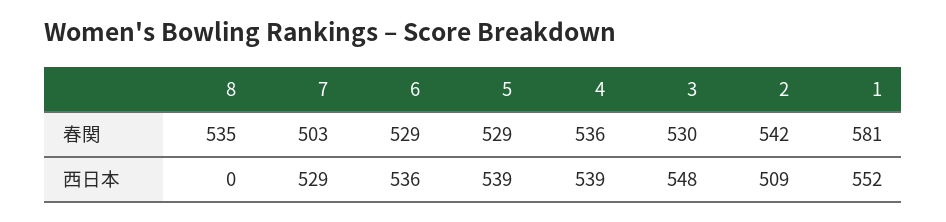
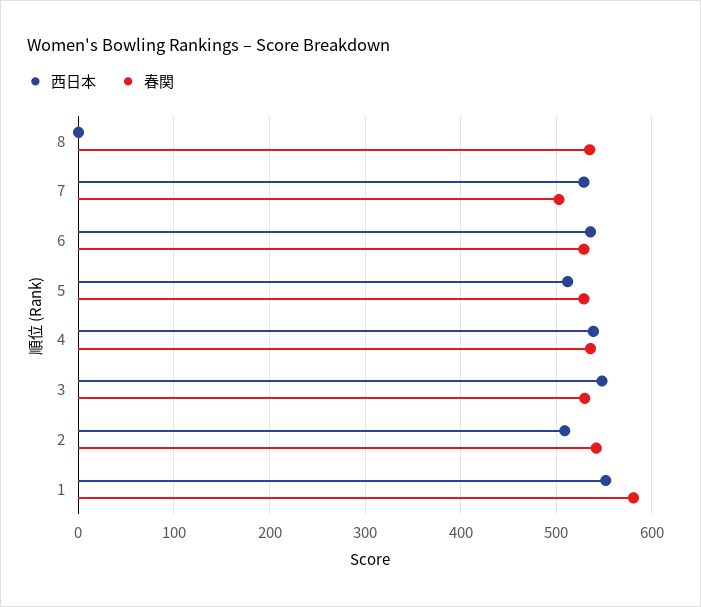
  {
    "春関": {
      "8": 535,
      "7": 503,
      "6": 529,
      "5": 529,
      "4": 536,
      "3": 530,
      "2": 542,
      "1": 581
    },
    "西日本": {
      "8": 0,
      "7": 529,
      "6": 536,
-     "5": 539,
+     "5": 510,
      "4": 539,
      "3": 548,
      "2": 509,
      "1": 552
    }
  }

